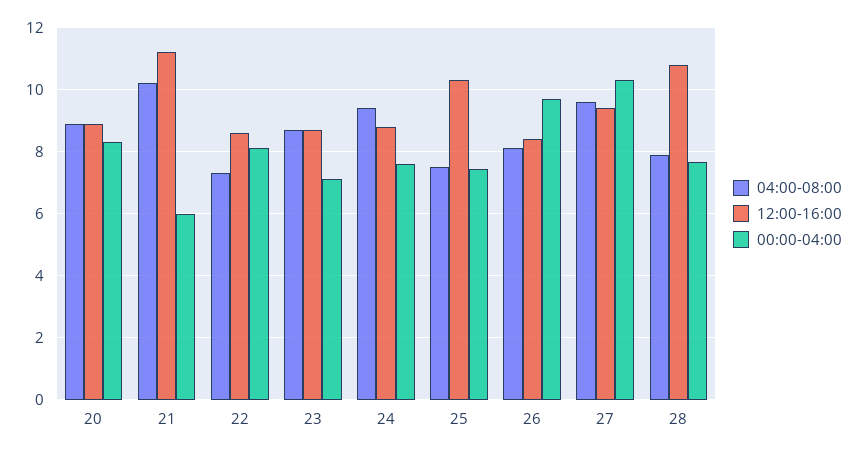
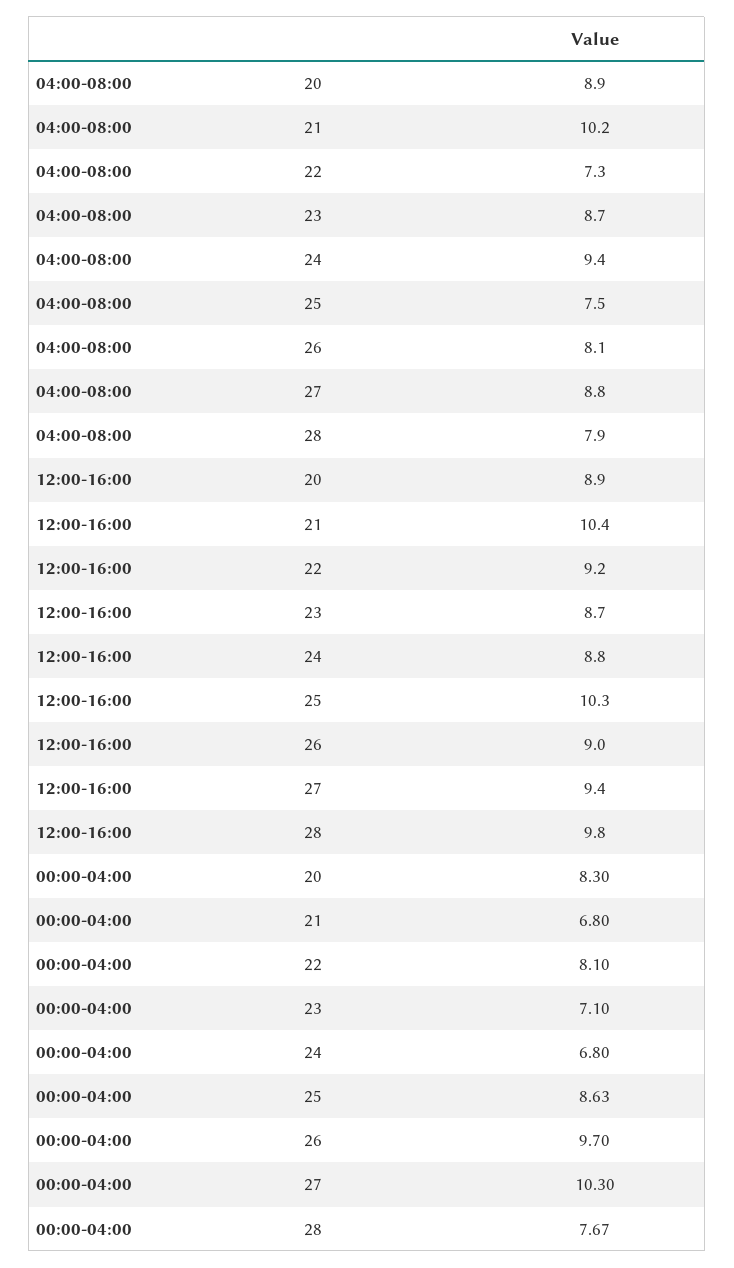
  {
    "04:00-08:00": {
      "20": 8.9,
      "21": 10.2,
      "22": 7.3,
      "23": 8.7,
      "24": 9.4,
      "25": 7.5,
      "26": 8.1,
-     "27": 9.6,
+     "27": 8.8,
      "28": 7.9
    },
    "12:00-16:00": {
      "20": 8.9,
-     "21": 11.2,
+     "21": 10.4,
-     "22": 8.6,
+     "22": 9.2,
      "23": 8.7,
      "24": 8.8,
      "25": 10.3,
-     "26": 8.4,
+     "26": 9,
      "27": 9.4,
-     "28": 10.8
+     "28": 9.8
    },
    "00:00-04:00": {
      "20": 8.3,
-     "21": 6,
+     "21": 6.8,
      "22": 8.1,
      "23": 7.1,
-     "24": 7.6,
+     "24": 6.8,
-     "25": 7.4,
+     "25": 8.63,
      "26": 9.7,
      "27": 10.3,
      "28": 7.67
    }
  }

